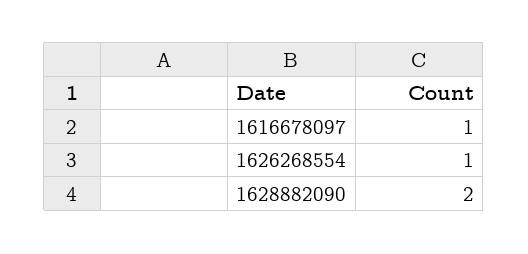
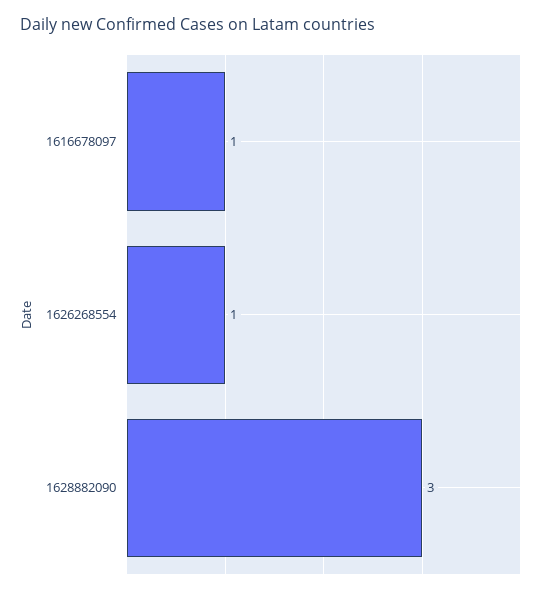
  {
    "1616678097": 1,
    "1626268554": 1,
-   "1628882090": 2
+   "1628882090": 3
  }

